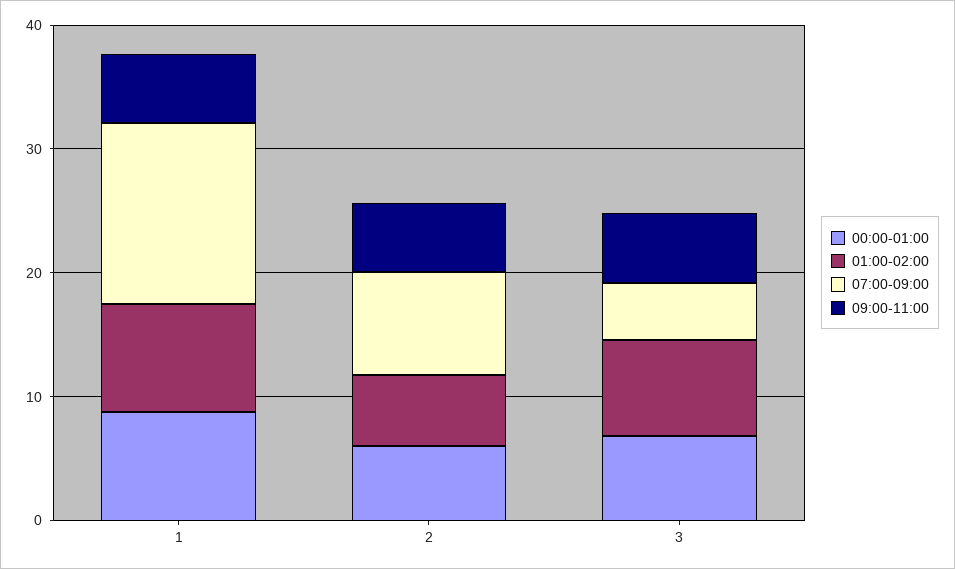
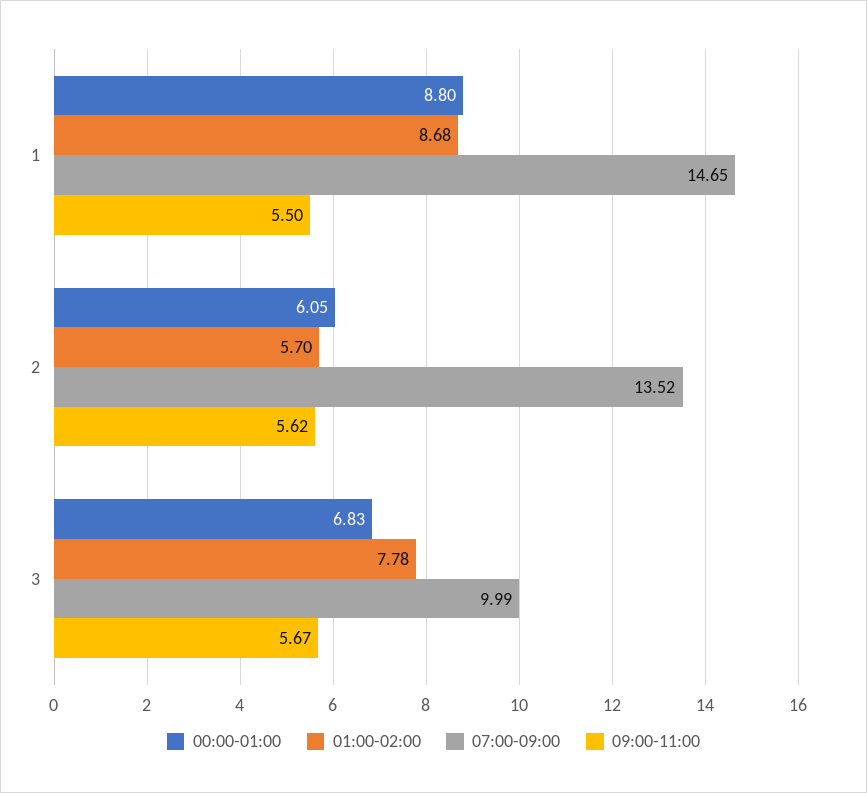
  {
    "00:00-01:00": {
      "1": 8.8,
      "2": 6.05,
      "3": 6.83
    },
    "01:00-02:00": {
      "1": 8.68,
      "2": 5.7,
      "3": 7.78
    },
    "07:00-09:00": {
      "1": 14.65,
-     "2": 8,
+     "2": 13.52,
-     "3": 4
+     "3": 9.99
    },
    "09:00-11:00": {
      "1": 5.5,
      "2": 5.62,
      "3": 5.67
    }
  }

